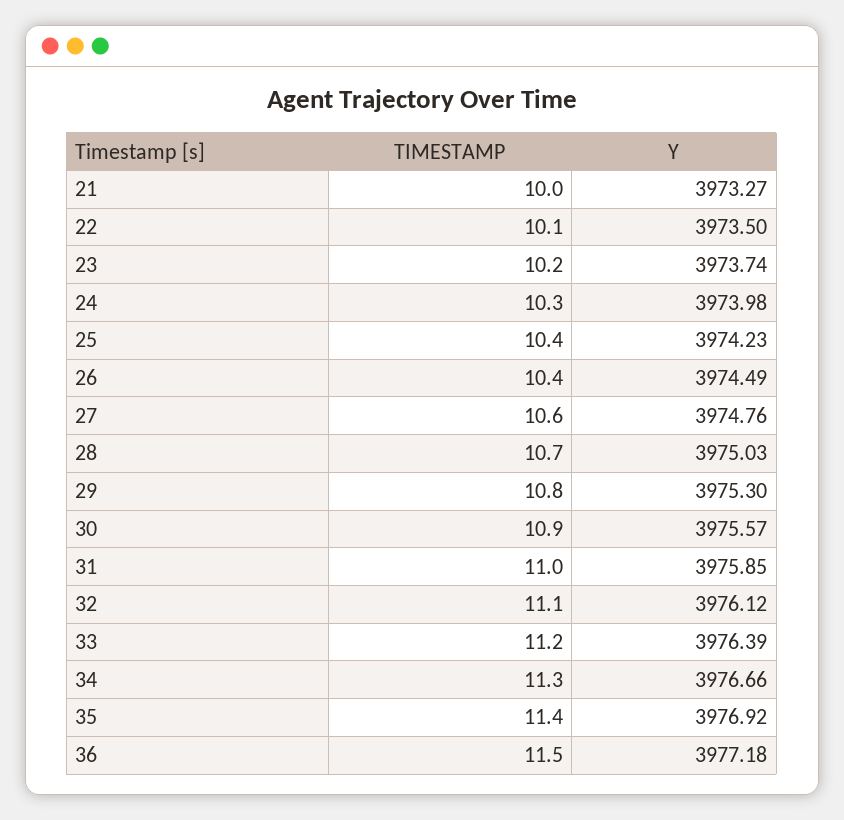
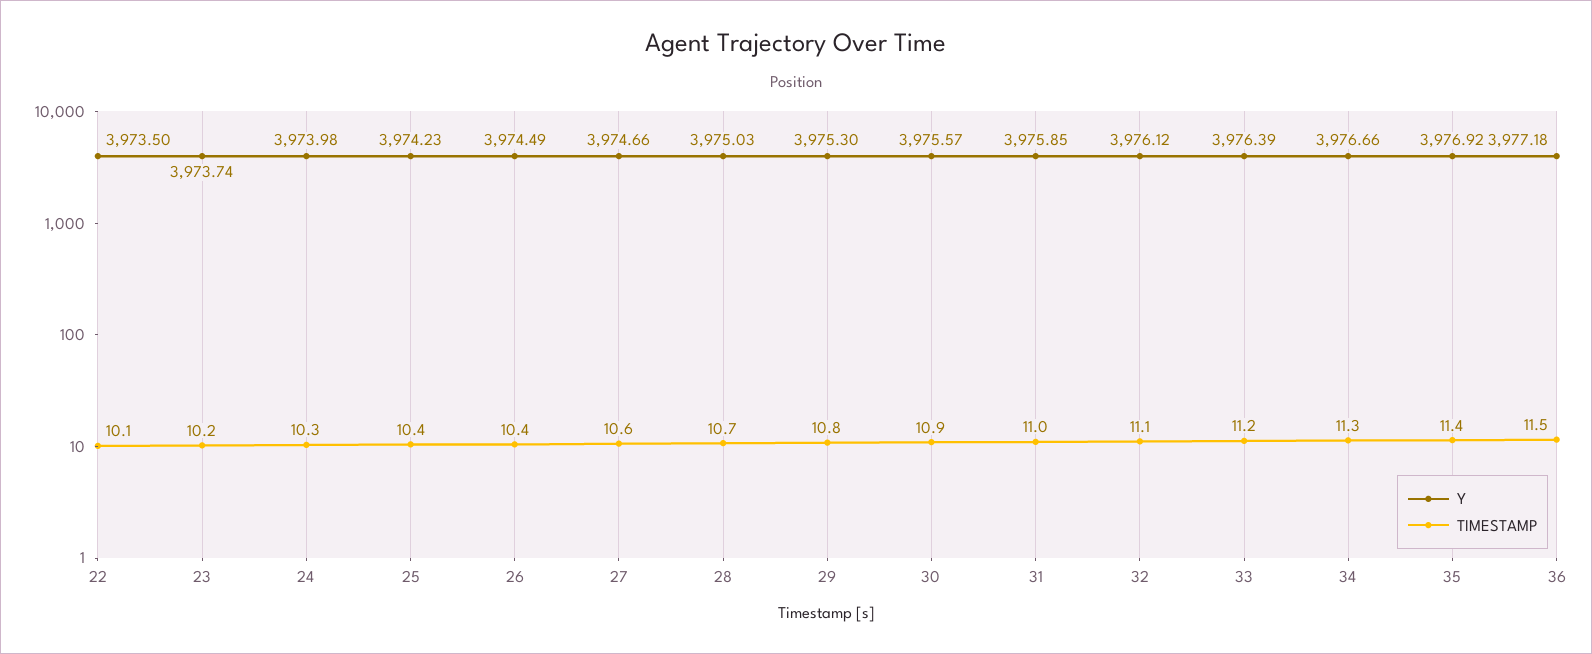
  {
    "TIMESTAMP": {
-     "21": 10,
      "22": 10.1,
      "23": 10.2,
      "24": 10.3,
      "25": 10.4,
      "26": 10.4,
      "27": 10.6,
      "28": 10.7,
      "29": 10.8,
      "30": 10.9,
      "31": 11,
      "32": 11.1,
      "33": 11.2,
      "34": 11.3,
      "35": 11.4,
      "36": 11.5
    },
    "Y": {
-     "21": 3973.27,
      "22": 3973.5,
      "23": 3973.74,
      "24": 3973.98,
      "25": 3974.23,
      "26": 3974.49,
-     "27": 3974.76,
+     "27": 3974.66,
      "28": 3975.03,
      "29": 3975.3,
      "30": 3975.57,
      "31": 3975.85,
      "32": 3976.12,
      "33": 3976.39,
      "34": 3976.66,
      "35": 3976.92,
      "36": 3977.18
    }
  }

